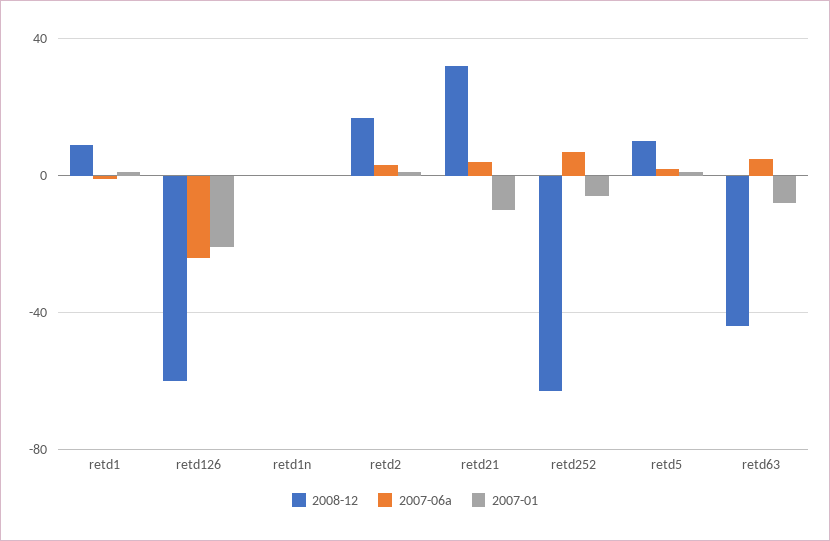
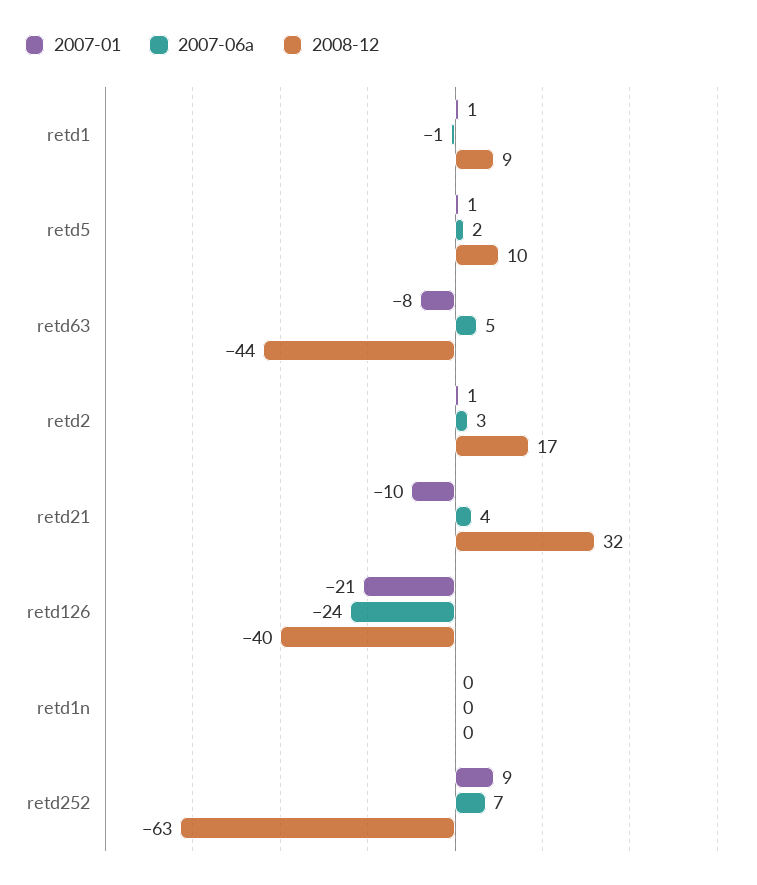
  {
    "2008-12": {
      "retd1": 9,
-     "retd126": -60,
+     "retd126": -40,
      "retd1n": 0,
      "retd2": 17,
      "retd21": 32,
      "retd252": -63,
      "retd5": 10,
      "retd63": -44
    },
    "2007-06a": {
      "retd1": -1,
      "retd126": -24,
      "retd1n": 0,
      "retd2": 3,
      "retd21": 4,
      "retd252": 7,
      "retd5": 2,
      "retd63": 5
    },
    "2007-01": {
      "retd1": 1,
      "retd126": -21,
      "retd1n": 0,
      "retd2": 1,
      "retd21": -10,
-     "retd252": -5,
+     "retd252": 9,
      "retd5": 1,
      "retd63": -8
    }
  }

